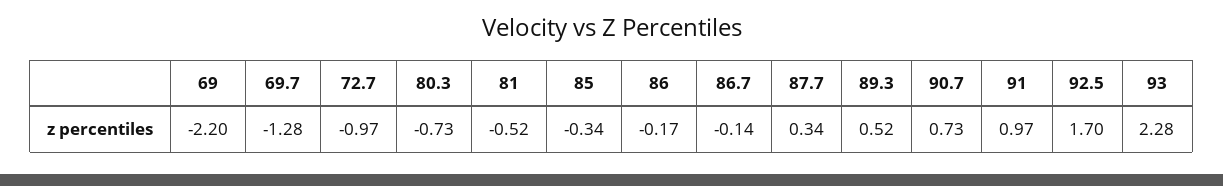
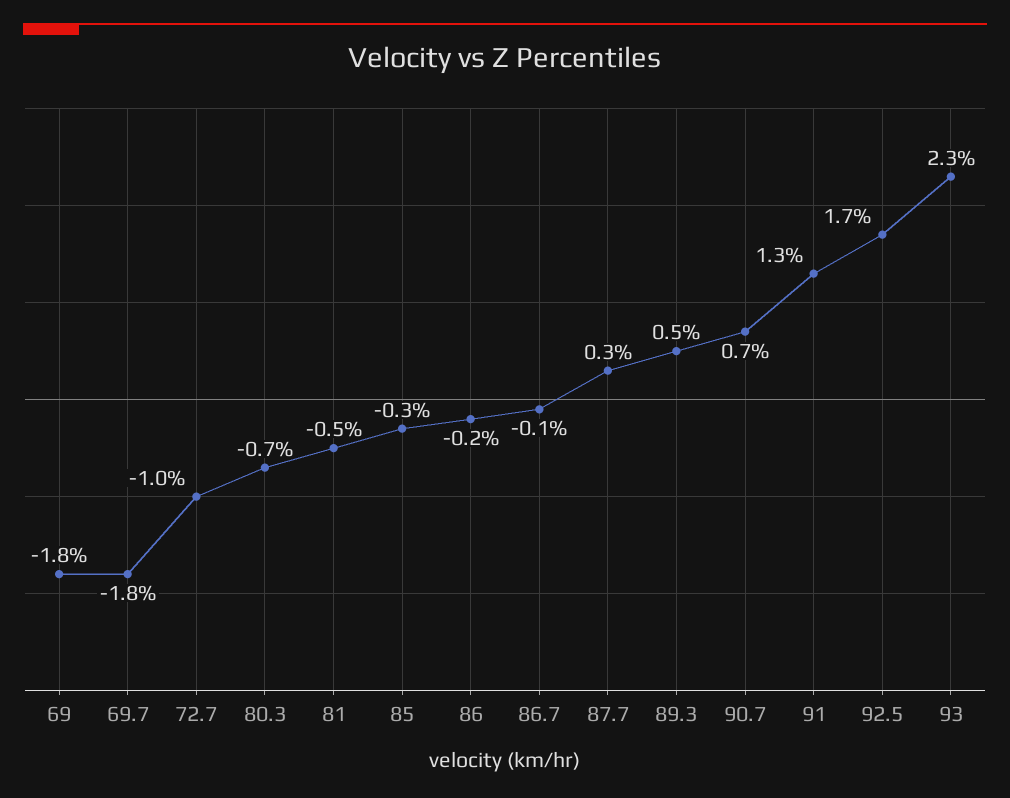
  {
-   "69": -2.2,
+   "69": -1.8,
-   "69.7": -1.28,
+   "69.7": -1.8,
    "72.7": -0.97,
    "80.3": -0.73,
    "81": -0.52,
    "85": -0.34,
    "86": -0.17,
    "86.7": -0.14,
    "87.7": 0.34,
    "89.3": 0.52,
    "90.7": 0.73,
-   "91": 0.97,
+   "91": 1.3,
    "92.5": 1.7,
    "93": 2.28
  }

